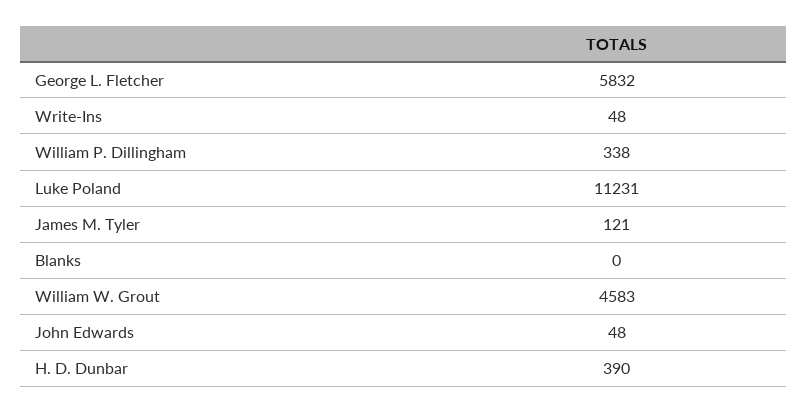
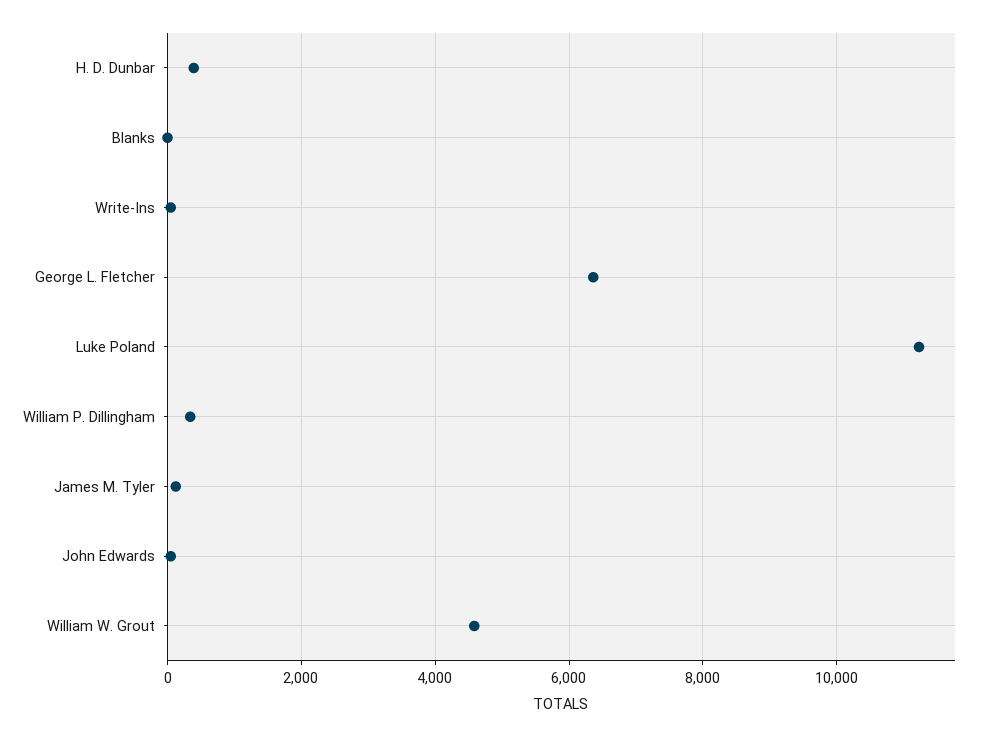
  {
-   "George L. Fletcher": 5832,
+   "George L. Fletcher": 6400,
    "Write-Ins": 48,
    "William P. Dillingham": 338,
    "Luke Poland": 11231,
    "James M. Tyler": 121,
    "Blanks": 0,
    "William W. Grout": 4583,
    "John Edwards": 48,
    "H. D. Dunbar": 390
  }

